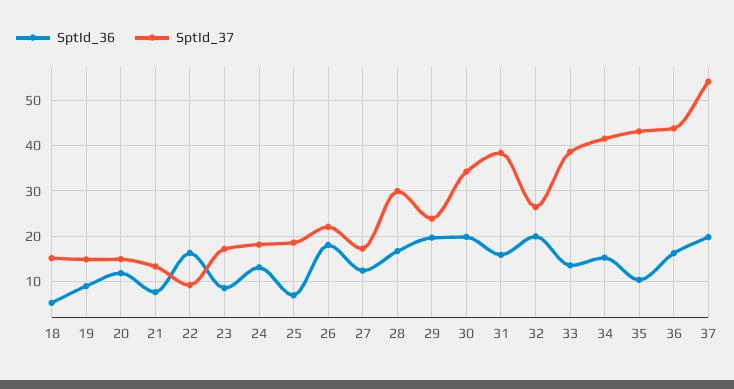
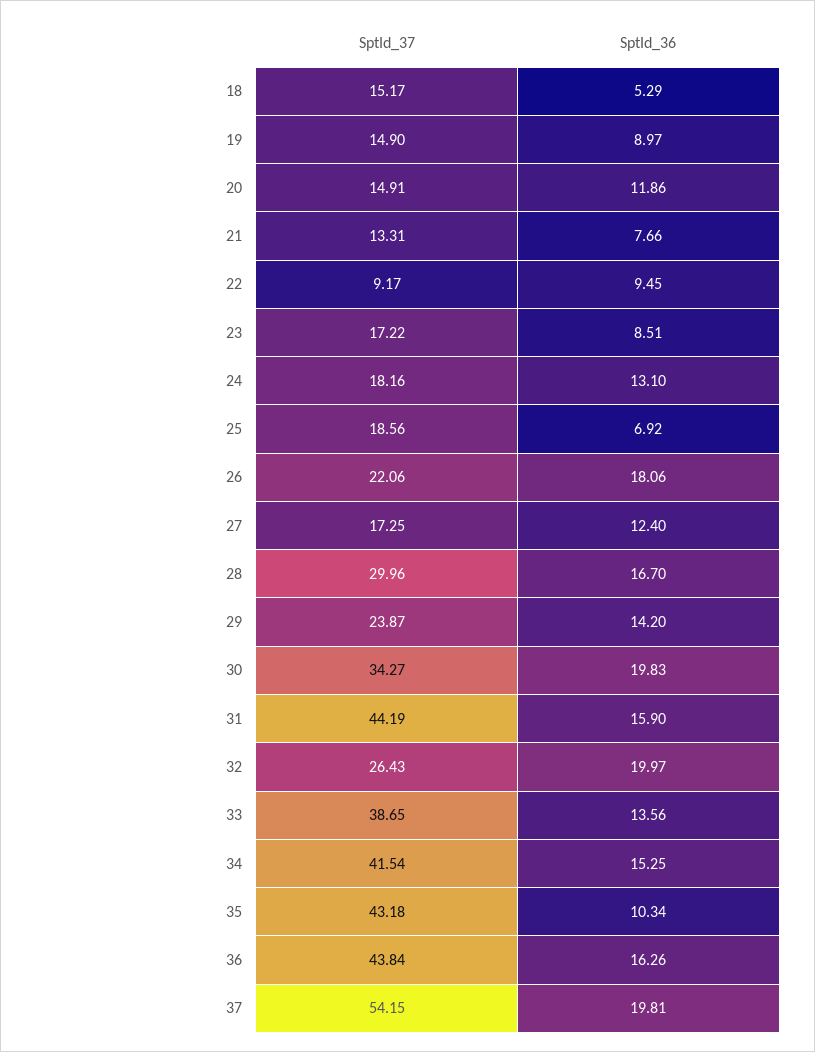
  {
    "SptId_36": {
      "18": 5.29,
      "19": 8.97,
      "20": 11.86,
      "21": 7.66,
-     "22": 16,
+     "22": 9.45,
      "23": 8.51,
      "24": 13.1,
      "25": 6.92,
      "26": 18.06,
      "27": 12.4,
      "28": 16.7,
-     "29": 20,
+     "29": 14.2,
      "30": 19.83,
      "31": 15.9,
      "32": 19.97,
      "33": 13.56,
      "34": 15.25,
      "35": 10.34,
      "36": 16.26,
      "37": 19.81
    },
    "SptId_37": {
      "18": 15.17,
      "19": 14.9,
      "20": 14.91,
      "21": 13.31,
      "22": 9.17,
      "23": 17.22,
      "24": 18.16,
      "25": 18.56,
      "26": 22.06,
      "27": 17.25,
      "28": 29.96,
      "29": 23.87,
      "30": 34.27,
-     "31": 38,
+     "31": 44.19,
      "32": 26.43,
      "33": 38.65,
      "34": 41.54,
      "35": 43.18,
      "36": 43.84,
      "37": 54.15
    }
  }

